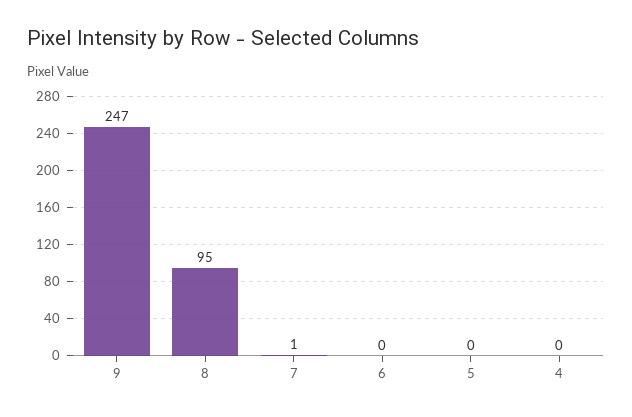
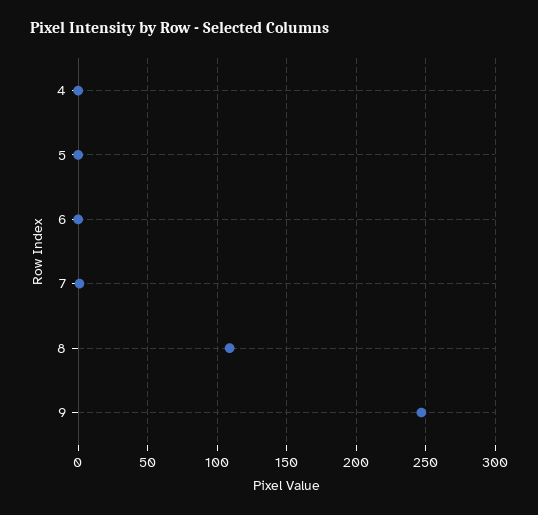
  {
    "9": 247,
-   "8": 95,
+   "8": 110,
    "7": 1,
    "6": 0,
    "5": 0,
    "4": 0
  }

